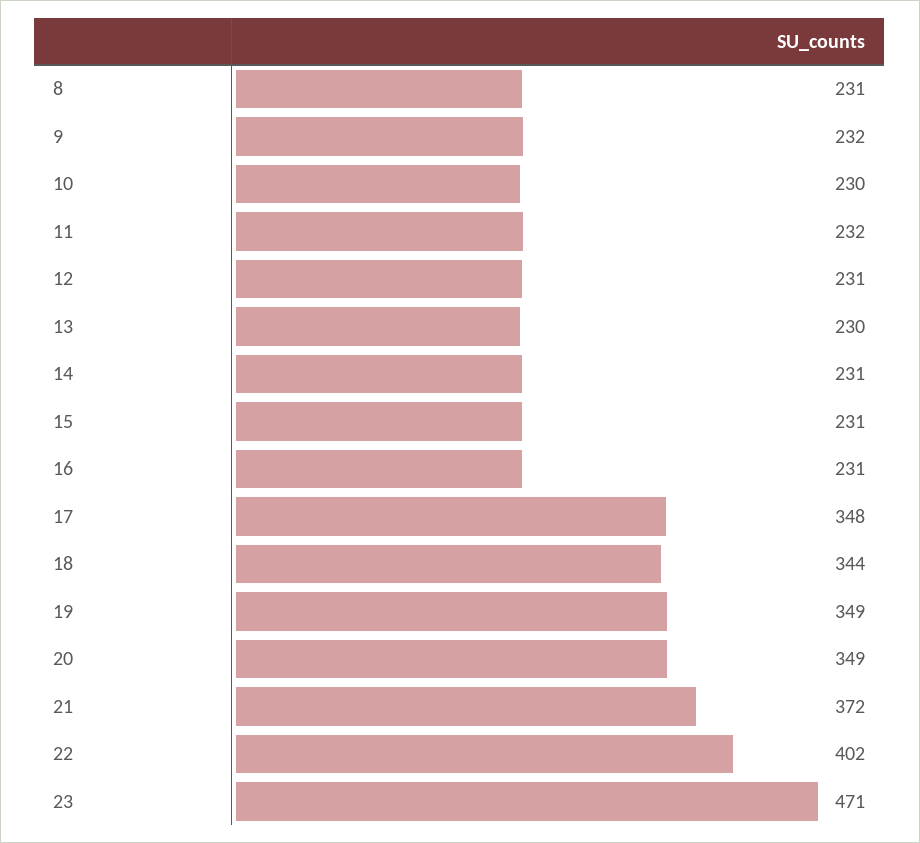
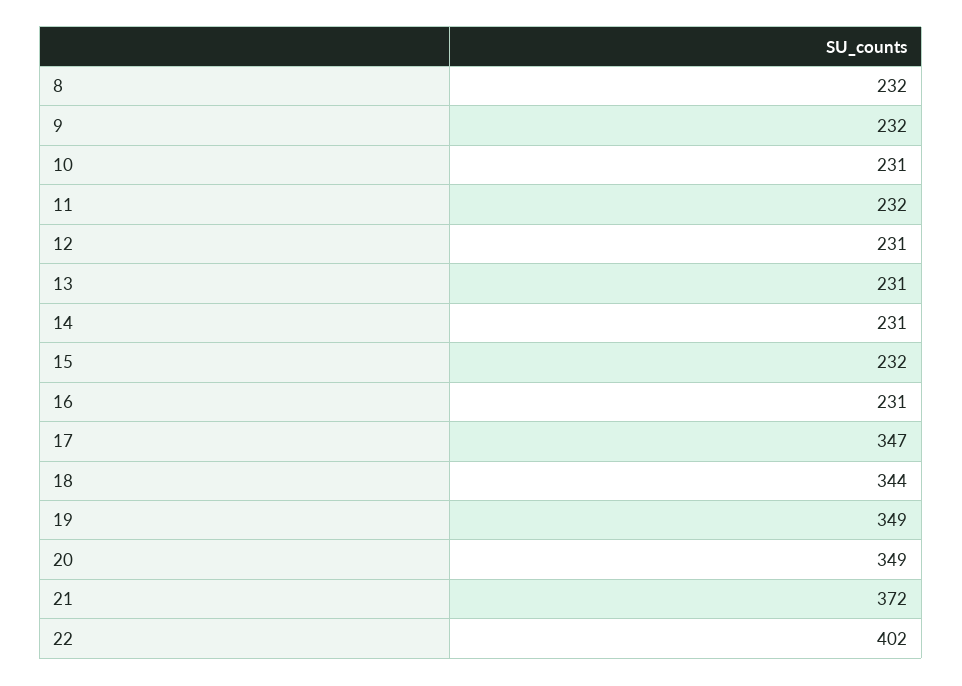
  {
-   "8": 231,
+   "8": 232,
    "9": 232,
-   "10": 230,
+   "10": 231,
    "11": 232,
    "12": 231,
-   "13": 230,
+   "13": 231,
    "14": 231,
-   "15": 231,
+   "15": 232,
    "16": 231,
-   "17": 348,
+   "17": 347,
    "18": 344,
    "19": 349,
    "20": 349,
    "21": 372,
-   "22": 402,
+   "22": 402
-   "23": 471
  }

